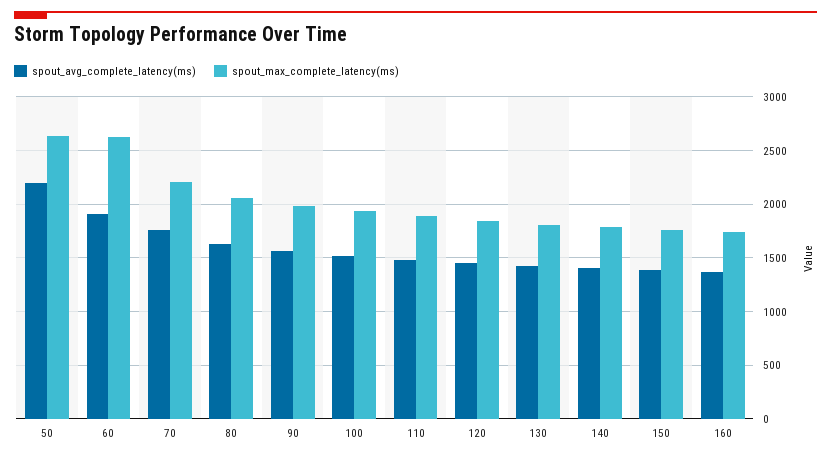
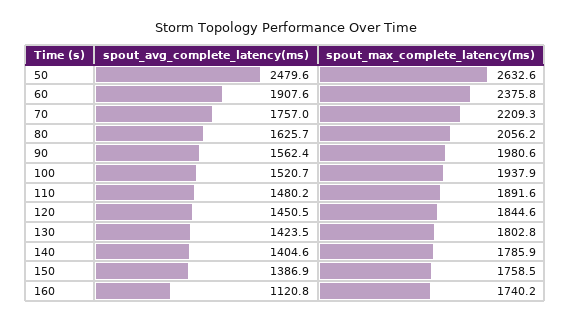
  {
    "spout_avg_complete_latency(ms)": {
-     "50": 2200,
+     "50": 2479.6,
      "60": 1907.6,
      "70": 1757,
      "80": 1625.7,
      "90": 1562.4,
      "100": 1520.7,
      "110": 1480.2,
      "120": 1450.5,
      "130": 1423.5,
      "140": 1404.6,
      "150": 1386.9,
-     "160": 1400
+     "160": 1120.8
    },
    "spout_max_complete_latency(ms)": {
      "50": 2632.6,
-     "60": 2600,
+     "60": 2375.8,
      "70": 2209.3,
      "80": 2056.2,
      "90": 1980.6,
      "100": 1937.9,
      "110": 1891.6,
      "120": 1844.6,
      "130": 1802.8,
      "140": 1785.9,
      "150": 1758.5,
      "160": 1740.2
    }
  }

